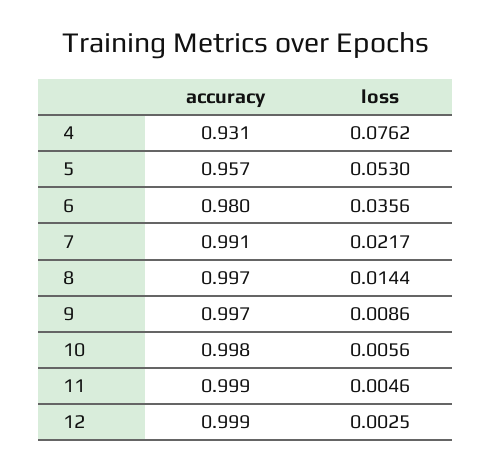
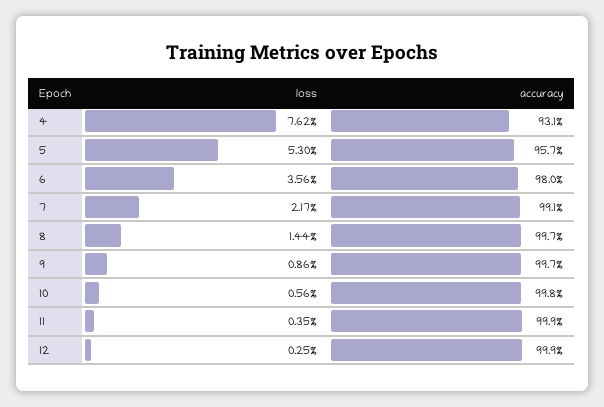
  {
    "accuracy": {
      "4": 0.931,
      "5": 0.957,
      "6": 0.98,
      "7": 0.991,
      "8": 0.997,
      "9": 0.997,
      "10": 0.998,
      "11": 0.999,
      "12": 0.999
    },
    "loss": {
      "4": 0.0762,
      "5": 0.053,
      "6": 0.0356,
      "7": 0.0217,
      "8": 0.0144,
      "9": 0.0086,
      "10": 0.0056,
-     "11": 0.0046,
+     "11": 0.0035,
      "12": 0.0025
    }
  }

